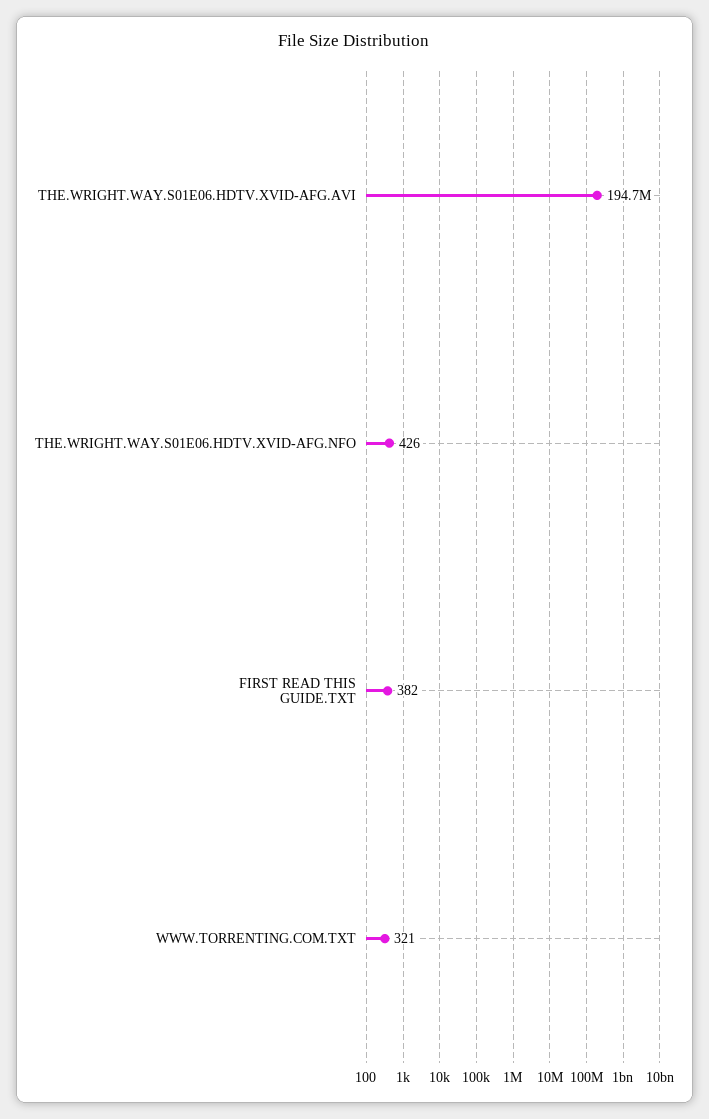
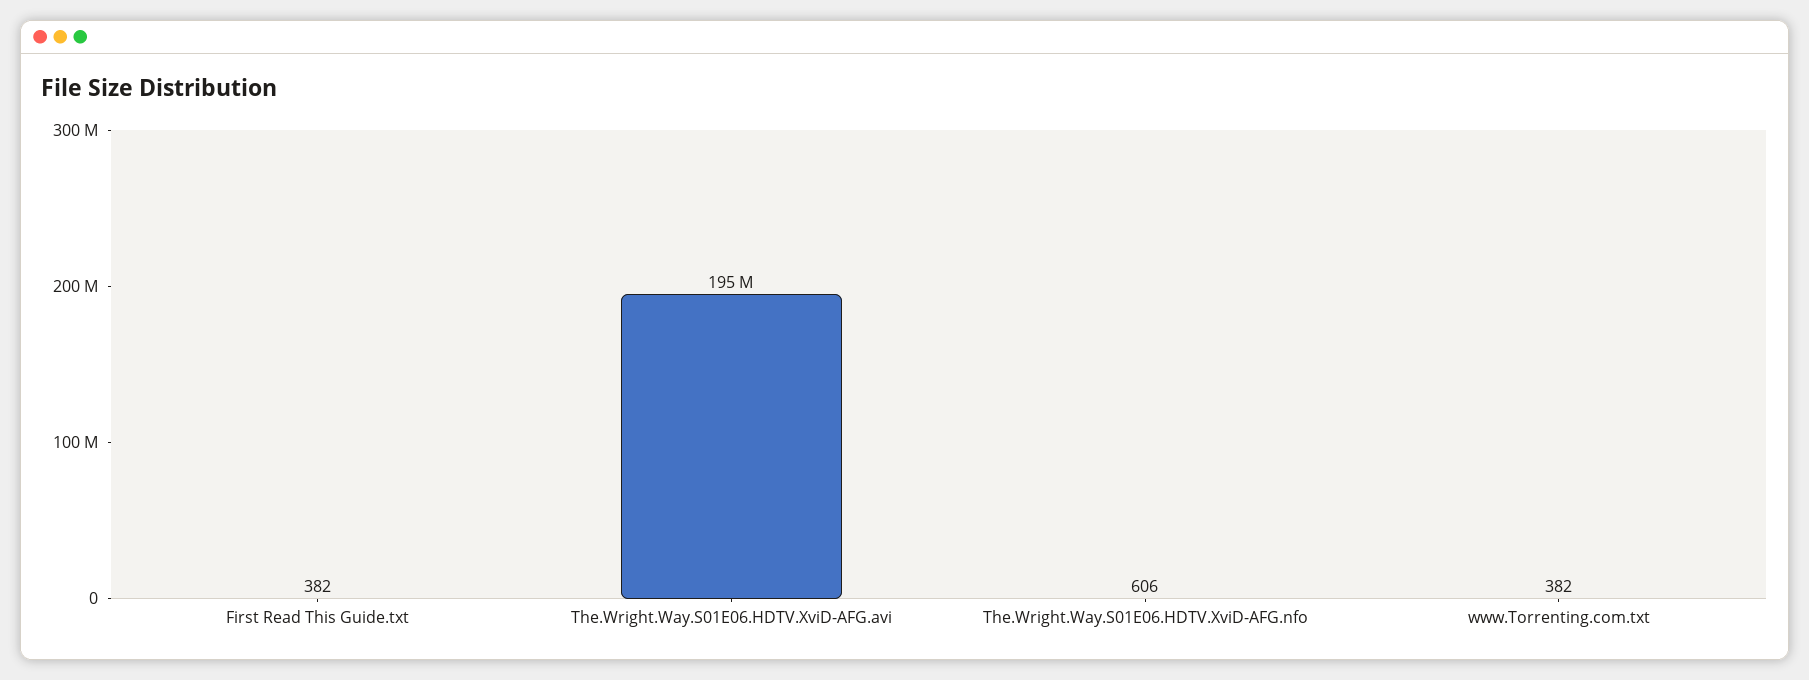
  {
    "THE.WRIGHT.WAY.S01E06.HDTV.XVID-AFG.AVI": 194700000,
-   "THE.WRIGHT.WAY.S01E06.HDTV.XVID-AFG.NFO": 426,
+   "THE.WRIGHT.WAY.S01E06.HDTV.XVID-AFG.NFO": 606,
    "FIRST READ THIS GUIDE.TXT": 382,
-   "WWW.TORRENTING.COM.TXT": 321
+   "WWW.TORRENTING.COM.TXT": 382
  }

